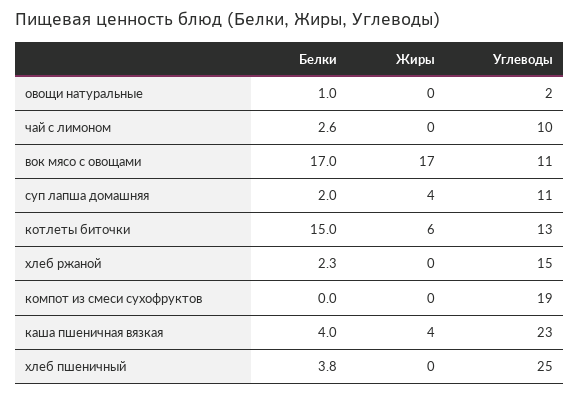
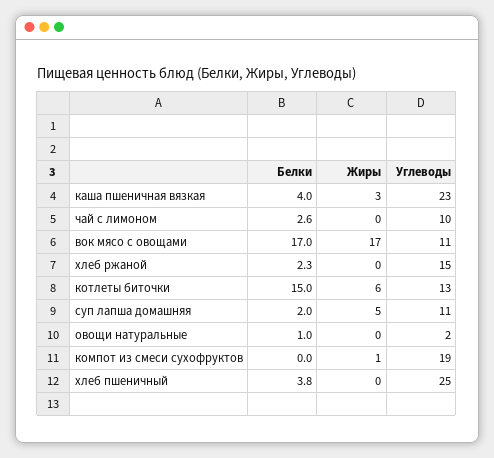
  {
    "Белки": {
      "овощи натуральные": 1,
      "чай с лимоном": 2.6,
      "вок мясо с овощами": 17,
      "суп лапша домашняя": 2,
      "котлеты биточки": 15,
      "хлеб ржаной": 2.3,
      "компот из смеси сухофруктов": 0,
      "каша пшеничная вязкая": 4,
      "хлеб пшеничный": 3.8
    },
    "Жиры": {
      "овощи натуральные": 0,
      "чай с лимоном": 0,
      "вок мясо с овощами": 17,
-     "суп лапша домашняя": 4,
+     "суп лапша домашняя": 5,
      "котлеты биточки": 6,
      "хлеб ржаной": 0,
-     "компот из смеси сухофруктов": 0,
+     "компот из смеси сухофруктов": 1,
-     "каша пшеничная вязкая": 4,
+     "каша пшеничная вязкая": 3,
      "хлеб пшеничный": 0
    },
    "Углеводы": {
      "овощи натуральные": 2,
      "чай с лимоном": 10,
      "вок мясо с овощами": 11,
      "суп лапша домашняя": 11,
      "котлеты биточки": 13,
      "хлеб ржаной": 15,
      "компот из смеси сухофруктов": 19,
      "каша пшеничная вязкая": 23,
      "хлеб пшеничный": 25
    }
  }

